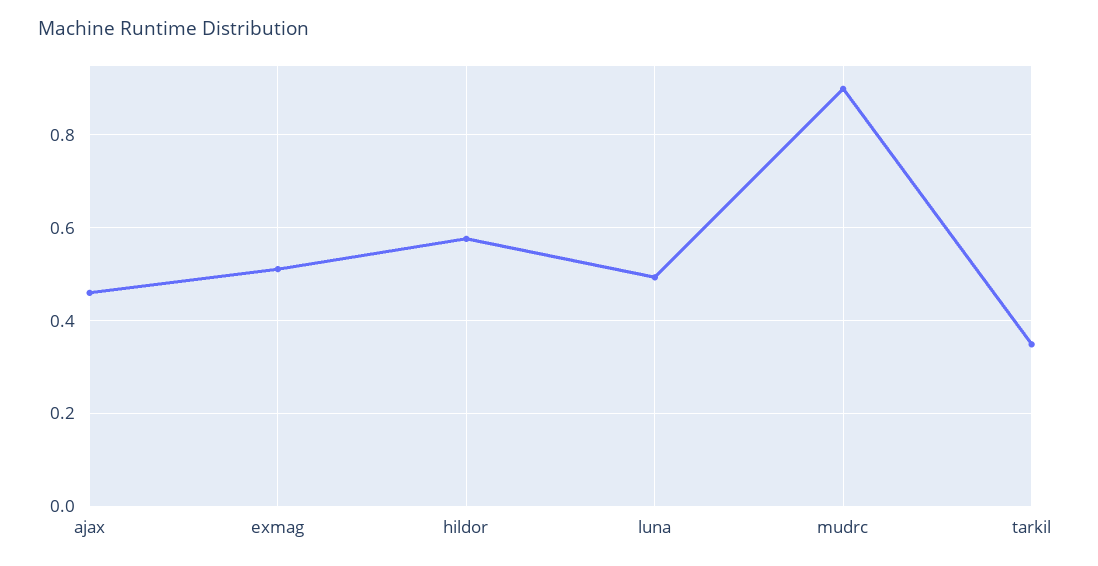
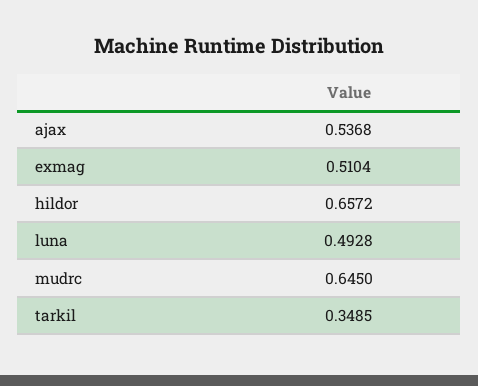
  {
-   "ajax": 0.46,
+   "ajax": 0.5368,
    "exmag": 0.5104,
-   "hildor": 0.58,
+   "hildor": 0.6572,
    "luna": 0.4928,
-   "mudrc": 0.9,
+   "mudrc": 0.645,
    "tarkil": 0.3485
  }

